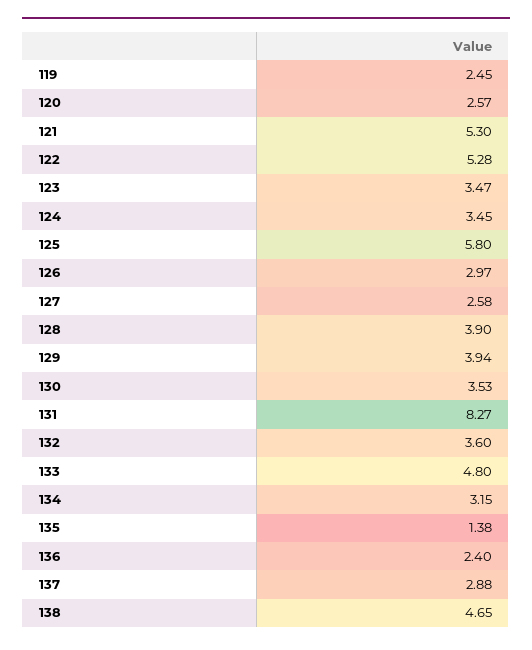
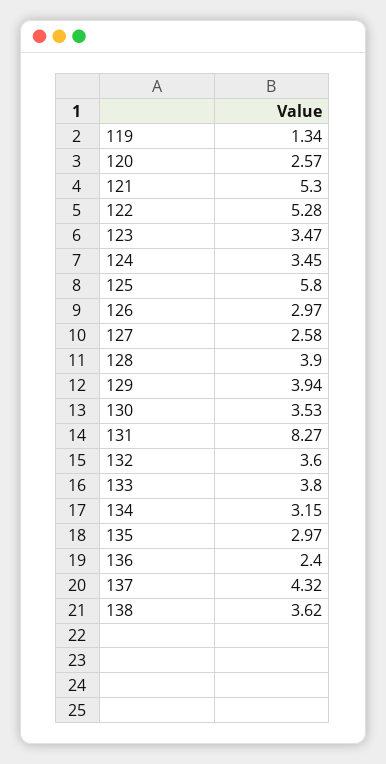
  {
-   "119": 2.45,
+   "119": 1.34,
    "120": 2.57,
    "121": 5.3,
    "122": 5.28,
    "123": 3.47,
    "124": 3.45,
    "125": 5.8,
    "126": 2.97,
    "127": 2.58,
    "128": 3.9,
    "129": 3.94,
    "130": 3.53,
    "131": 8.27,
    "132": 3.6,
-   "133": 4.8,
+   "133": 3.8,
    "134": 3.15,
-   "135": 1.38,
+   "135": 2.97,
    "136": 2.4,
-   "137": 2.88,
+   "137": 4.32,
-   "138": 4.65
+   "138": 3.62
  }

